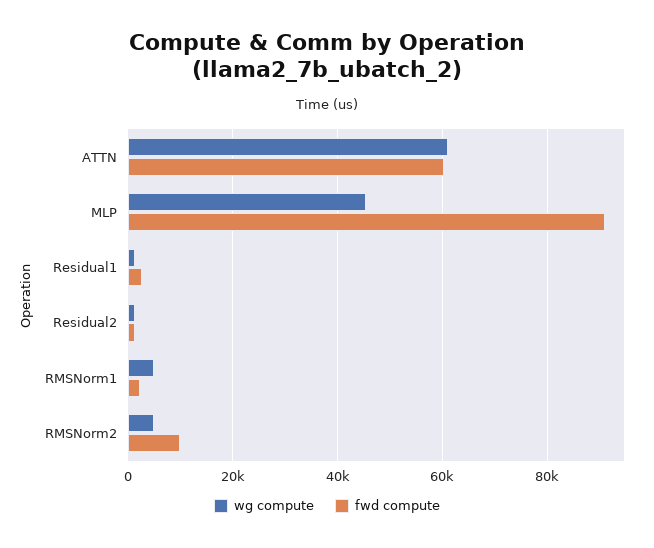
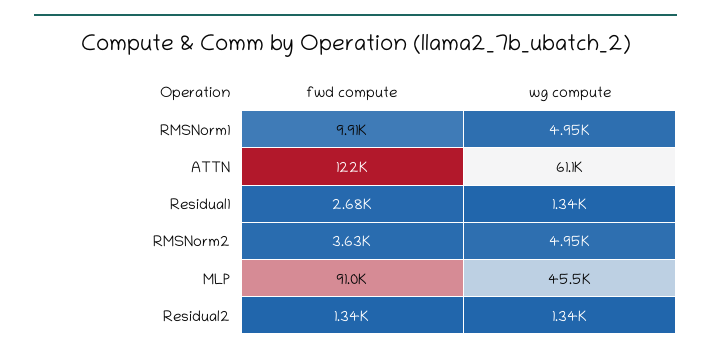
  {
    "wg compute": {
      "ATTN": 61100,
      "MLP": 45500,
      "Residual1": 1340,
      "Residual2": 1340,
      "RMSNorm1": 4950,
      "RMSNorm2": 4950
    },
    "fwd compute": {
-     "ATTN": 60000,
+     "ATTN": 122000,
      "MLP": 91000,
      "Residual1": 2680,
      "Residual2": 1340,
-     "RMSNorm1": 2000,
+     "RMSNorm1": 9910,
-     "RMSNorm2": 10000
+     "RMSNorm2": 3630
    }
  }

